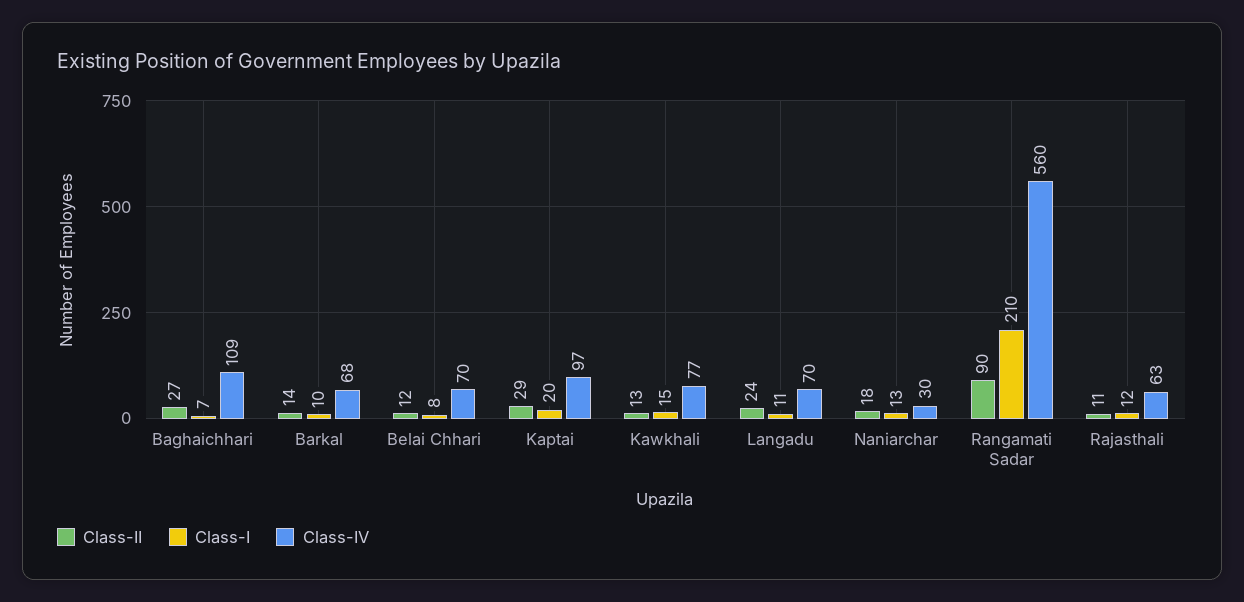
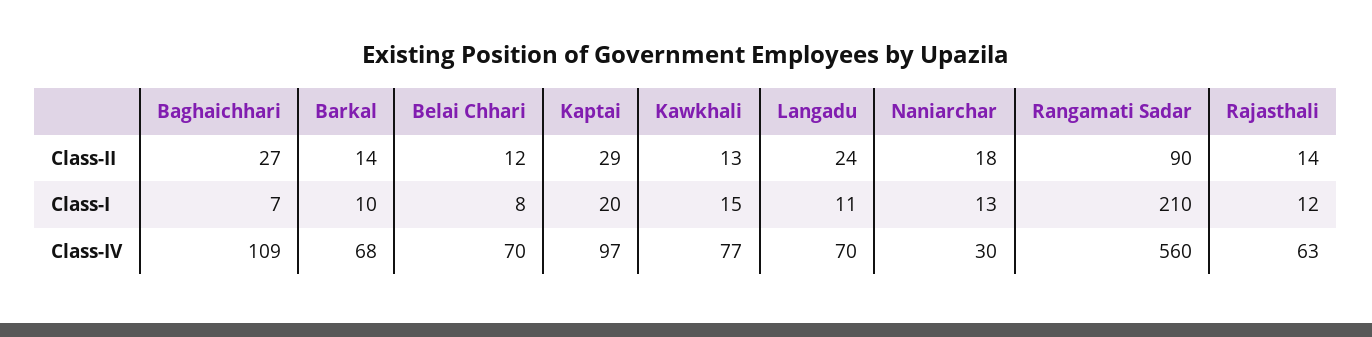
  {
    "Class-II": {
      "Baghaichhari": 27,
      "Barkal": 14,
      "Belai Chhari": 12,
      "Kaptai": 29,
      "Kawkhali": 13,
      "Langadu": 24,
      "Naniarchar": 18,
      "Rangamati Sadar": 90,
-     "Rajasthali": 11
+     "Rajasthali": 14
    },
    "Class-I": {
      "Baghaichhari": 7,
      "Barkal": 10,
      "Belai Chhari": 8,
      "Kaptai": 20,
      "Kawkhali": 15,
      "Langadu": 11,
      "Naniarchar": 13,
      "Rangamati Sadar": 210,
      "Rajasthali": 12
    },
    "Class-IV": {
      "Baghaichhari": 109,
      "Barkal": 68,
      "Belai Chhari": 70,
      "Kaptai": 97,
      "Kawkhali": 77,
      "Langadu": 70,
      "Naniarchar": 30,
      "Rangamati Sadar": 560,
      "Rajasthali": 63
    }
  }

